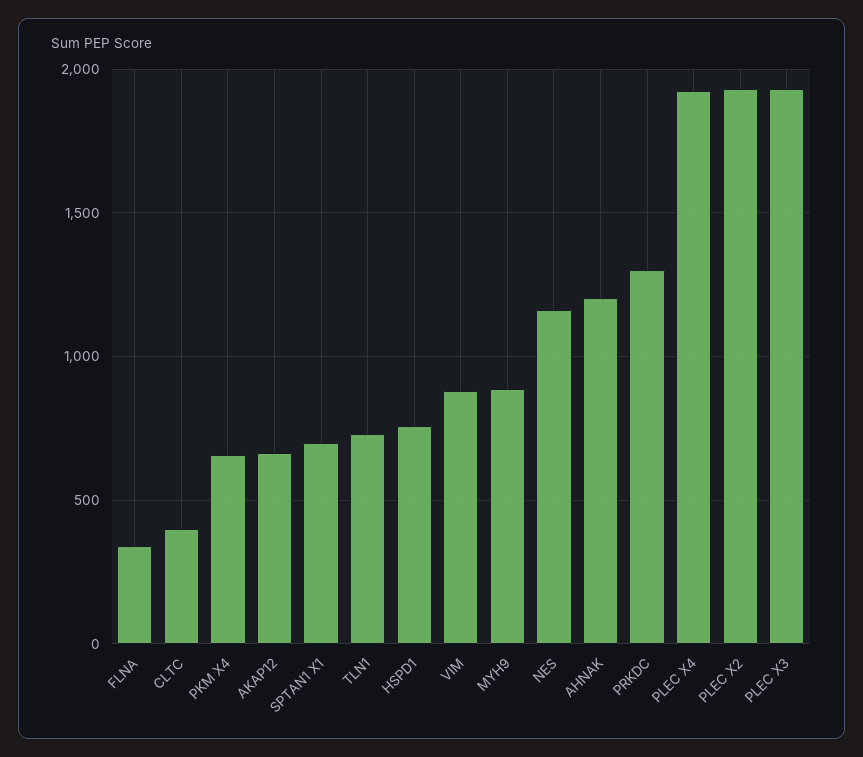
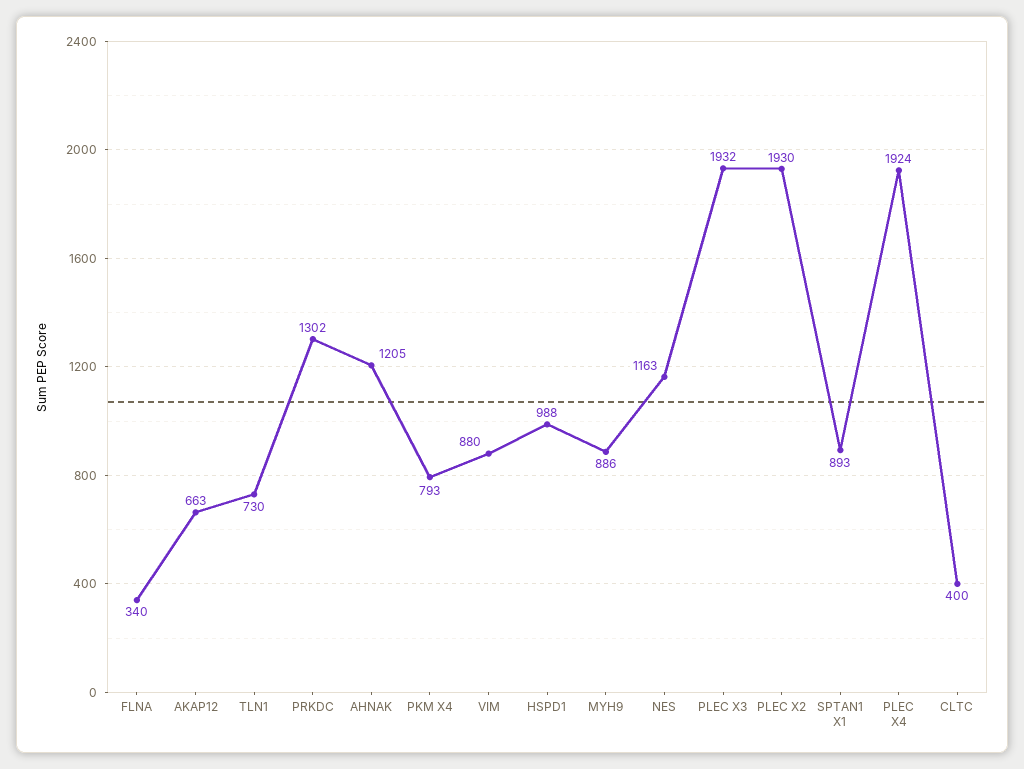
  {
    "FLNA": 340,
    "CLTC": 400,
-   "PKM X4": 650,
+   "PKM X4": 793,
    "AKAP12": 663,
-   "SPTAN1 X1": 700,
+   "SPTAN1 X1": 893,
    "TLN1": 730,
-   "HSPD1": 750,
+   "HSPD1": 988,
    "VIM": 880,
    "MYH9": 886,
    "NES": 1163,
    "AHNAK": 1205,
    "PRKDC": 1302,
    "PLEC X4": 1924,
    "PLEC X2": 1930,
    "PLEC X3": 1932
  }

